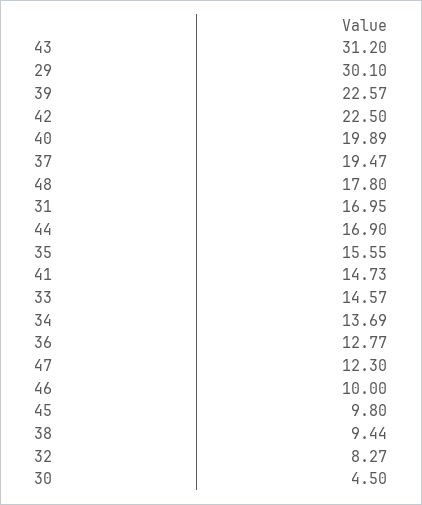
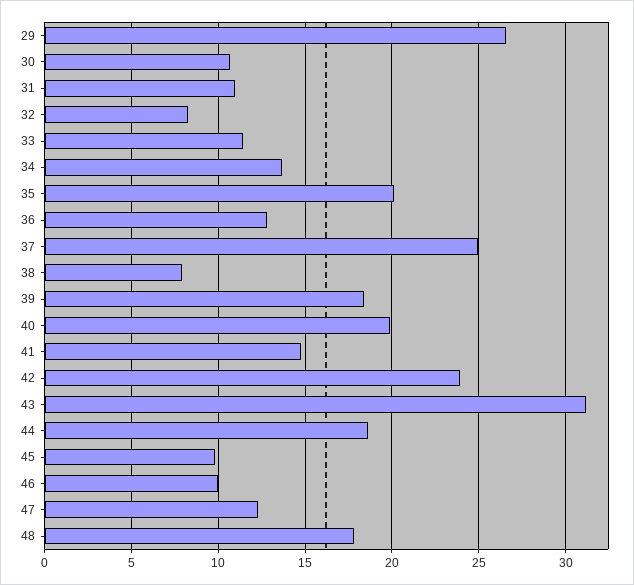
  {
    "43": 31.2,
-   "29": 30.1,
+   "29": 26.5,
-   "39": 22.57,
+   "39": 18.5,
-   "42": 22.5,
+   "42": 24,
    "40": 19.89,
-   "37": 19.47,
+   "37": 25,
    "48": 17.8,
-   "31": 16.95,
+   "31": 11,
-   "44": 16.9,
+   "44": 18.5,
-   "35": 15.55,
+   "35": 20,
    "41": 14.73,
-   "33": 14.57,
+   "33": 11.5,
    "34": 13.69,
    "36": 12.77,
    "47": 12.3,
    "46": 10,
    "45": 9.8,
-   "38": 9.44,
+   "38": 8,
    "32": 8.27,
-   "30": 4.5
+   "30": 10.5
  }

